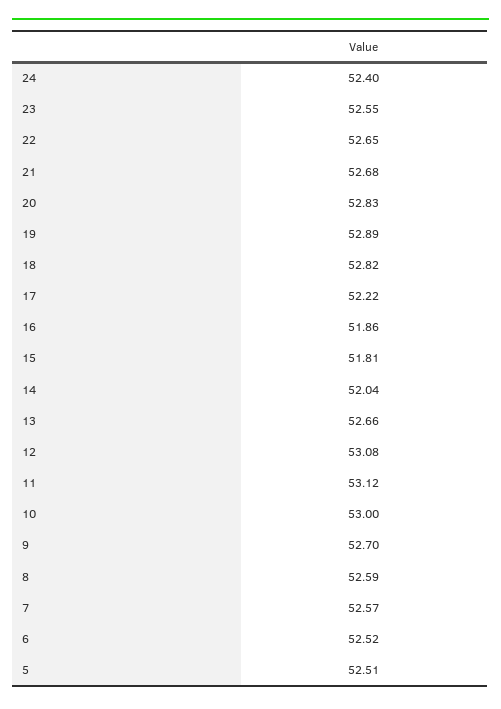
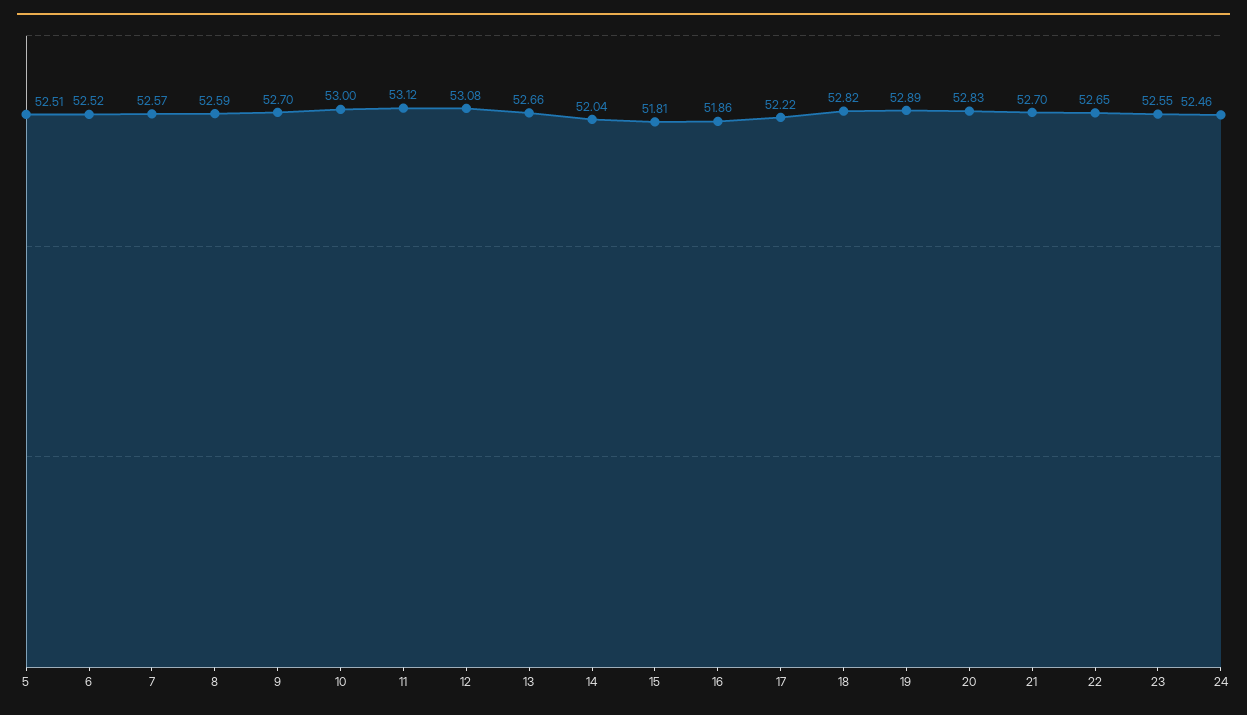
  {
-   "24": 52.4,
+   "24": 52.46,
    "23": 52.55,
    "22": 52.65,
-   "21": 52.68,
+   "21": 52.7,
    "20": 52.83,
    "19": 52.89,
    "18": 52.82,
    "17": 52.22,
    "16": 51.86,
    "15": 51.81,
    "14": 52.04,
    "13": 52.66,
    "12": 53.08,
    "11": 53.12,
    "10": 53,
    "9": 52.7,
    "8": 52.59,
    "7": 52.57,
    "6": 52.52,
    "5": 52.51
  }

